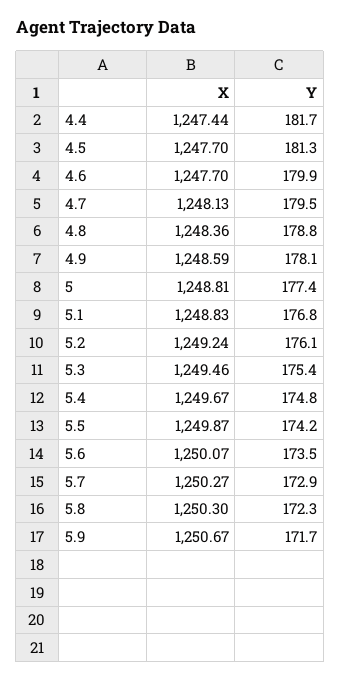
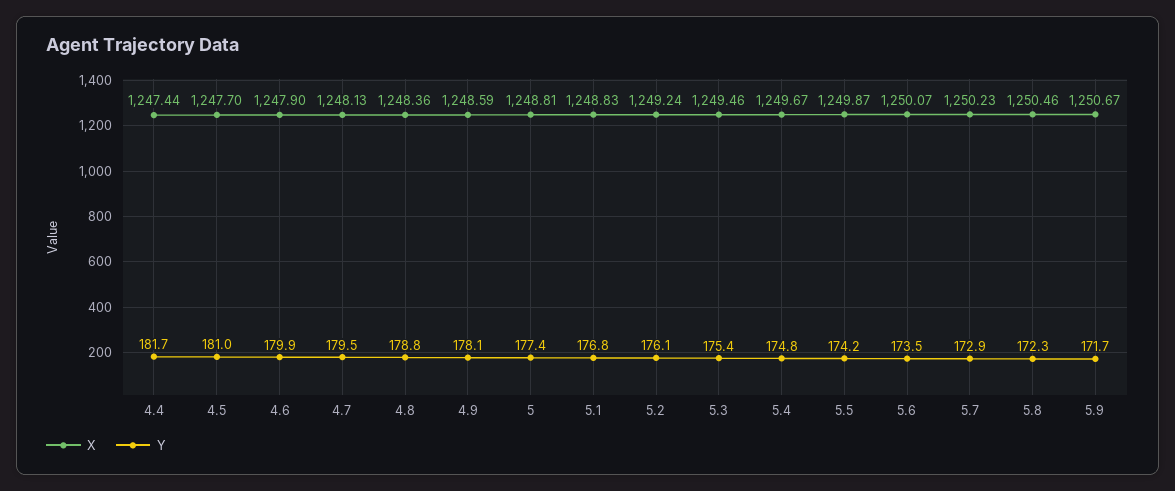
  {
    "X": {
      "4.4": 1247.44,
      "4.5": 1247.7,
-     "4.6": 1247.7,
+     "4.6": 1247.9,
      "4.7": 1248.13,
      "4.8": 1248.36,
      "4.9": 1248.59,
      "5": 1248.81,
      "5.1": 1248.83,
      "5.2": 1249.24,
      "5.3": 1249.46,
      "5.4": 1249.67,
      "5.5": 1249.87,
      "5.6": 1250.07,
-     "5.7": 1250.27,
+     "5.7": 1250.23,
-     "5.8": 1250.3,
+     "5.8": 1250.46,
      "5.9": 1250.67
    },
    "Y": {
      "4.4": 181.7,
-     "4.5": 181.3,
+     "4.5": 181,
      "4.6": 179.9,
      "4.7": 179.5,
      "4.8": 178.8,
      "4.9": 178.1,
      "5": 177.4,
      "5.1": 176.8,
      "5.2": 176.1,
      "5.3": 175.4,
      "5.4": 174.8,
      "5.5": 174.2,
      "5.6": 173.5,
      "5.7": 172.9,
      "5.8": 172.3,
      "5.9": 171.7
    }
  }

